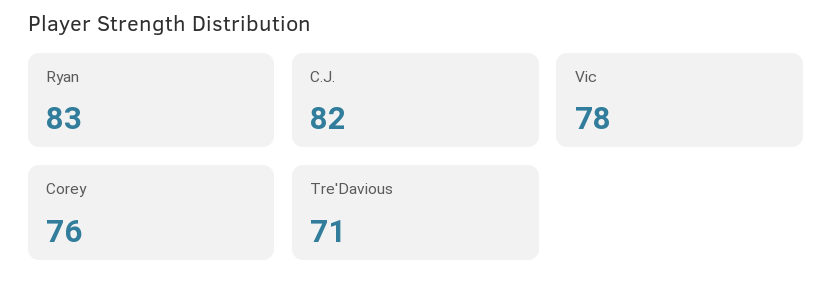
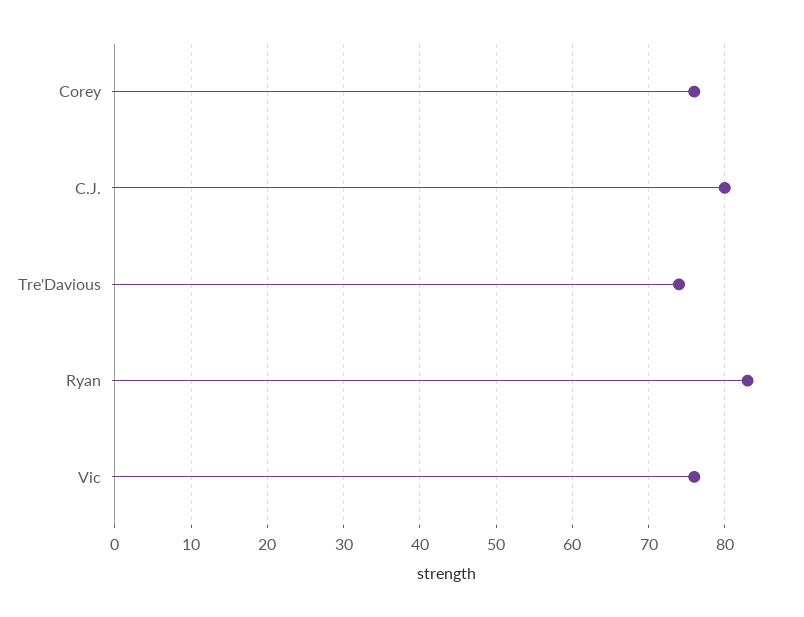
  {
    "Ryan": 83,
-   "C.J.": 82,
+   "C.J.": 80,
-   "Vic": 78,
+   "Vic": 76,
    "Corey": 76,
-   "Tre'Davious": 71
+   "Tre'Davious": 74
  }

